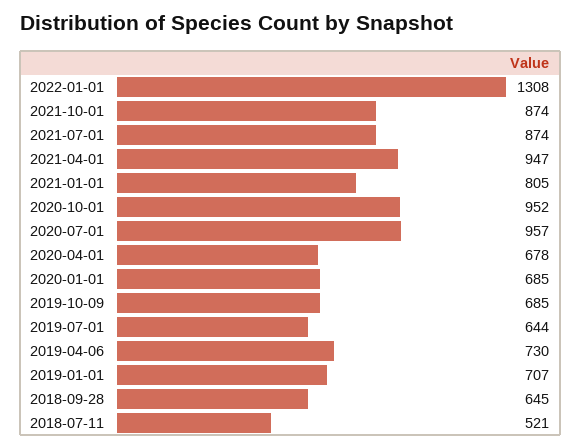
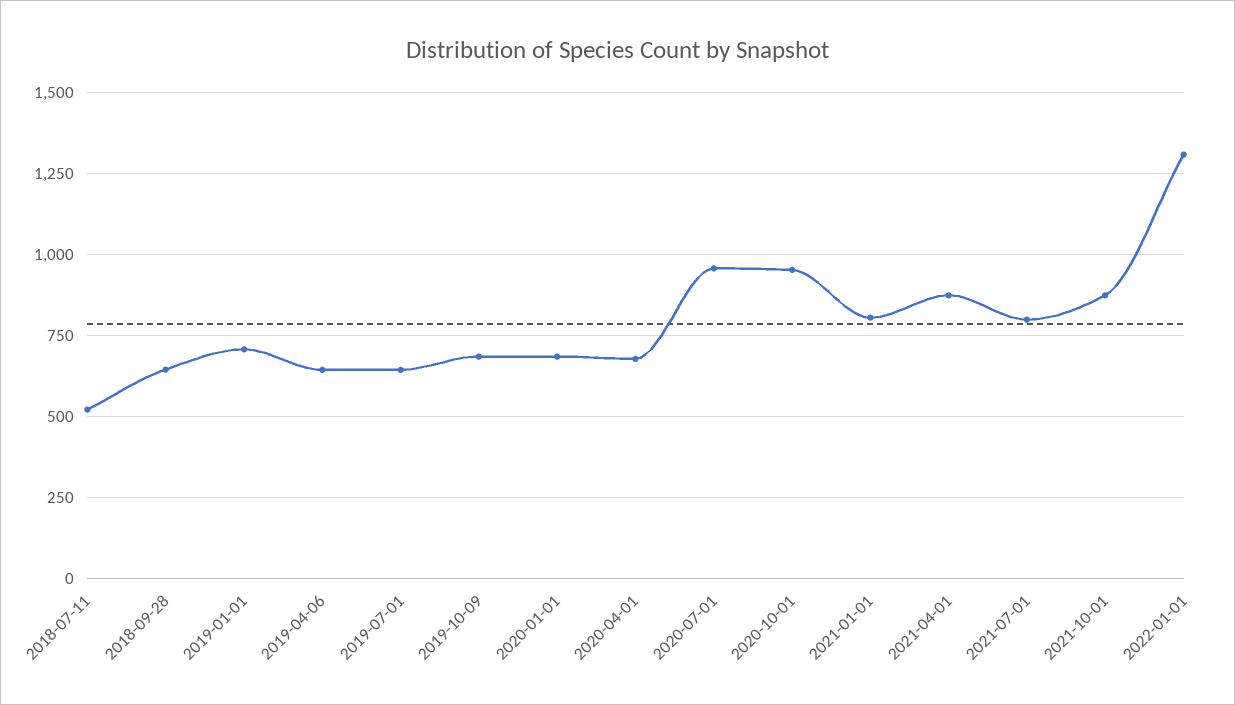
  {
    "2022-01-01": 1308,
    "2021-10-01": 874,
-   "2021-07-01": 874,
+   "2021-07-01": 800,
-   "2021-04-01": 947,
+   "2021-04-01": 875,
    "2021-01-01": 805,
    "2020-10-01": 952,
    "2020-07-01": 957,
    "2020-04-01": 678,
    "2020-01-01": 685,
    "2019-10-09": 685,
    "2019-07-01": 644,
-   "2019-04-06": 730,
+   "2019-04-06": 650,
    "2019-01-01": 707,
    "2018-09-28": 645,
    "2018-07-11": 521
  }

